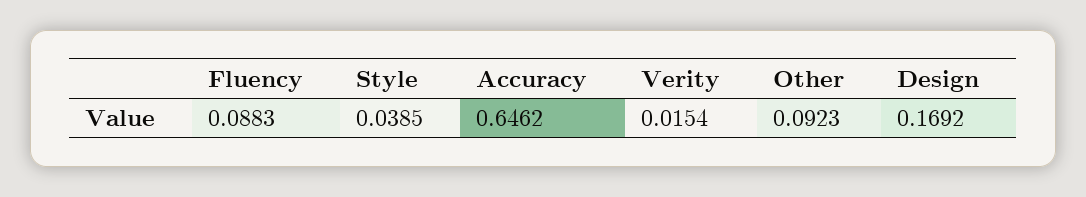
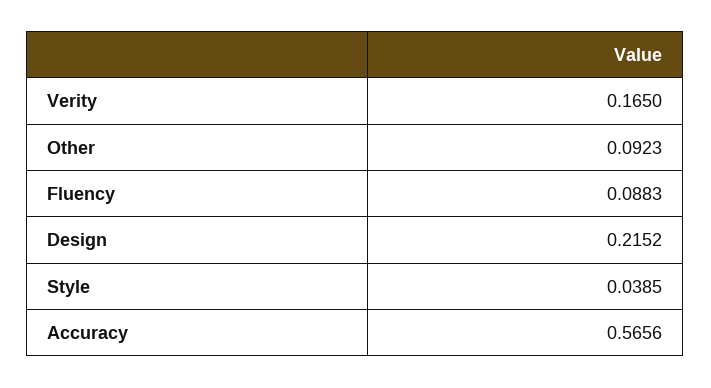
  {
    "Fluency": 0.0883,
    "Style": 0.0385,
-   "Accuracy": 0.6462,
+   "Accuracy": 0.5656,
-   "Verity": 0.0154,
+   "Verity": 0.165,
    "Other": 0.0923,
-   "Design": 0.1692
+   "Design": 0.2152
  }

